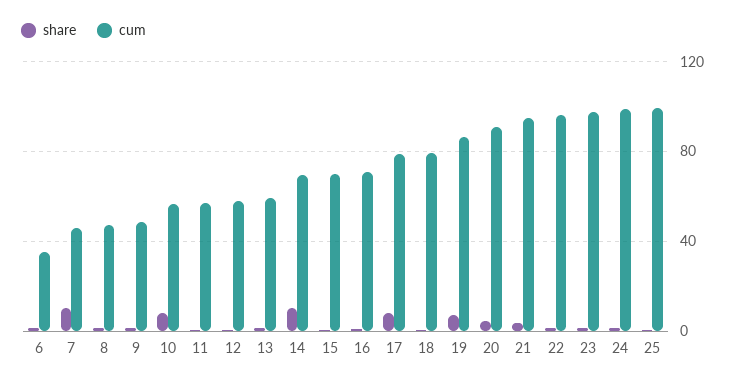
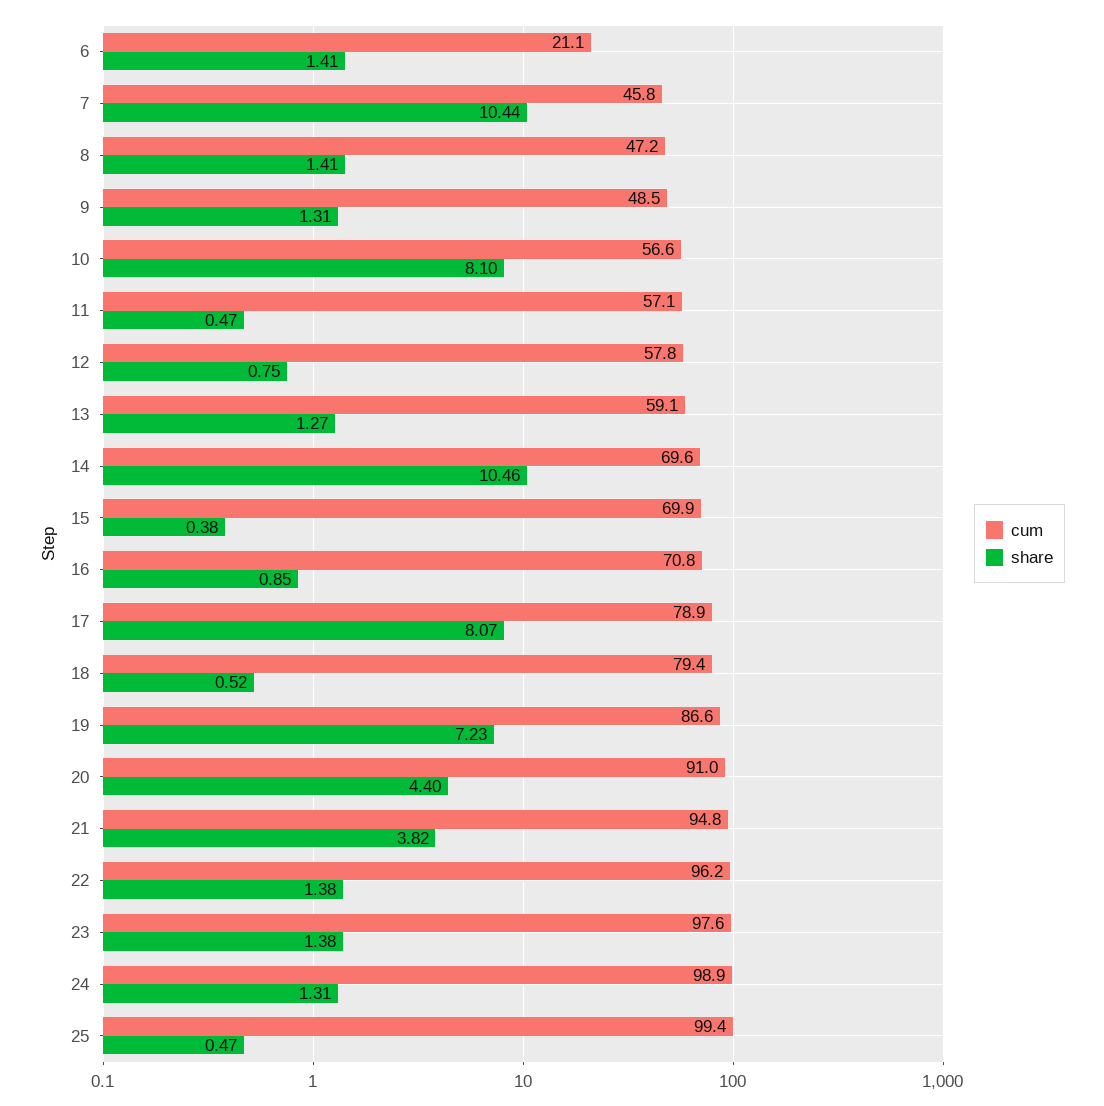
  {
    "share": {
      "6": 1.41,
      "7": 10.44,
      "8": 1.41,
      "9": 1.31,
      "10": 8.1,
      "11": 0.47,
      "12": 0.75,
      "13": 1.27,
      "14": 10.46,
      "15": 0.38,
      "16": 0.85,
      "17": 8.07,
      "18": 0.52,
      "19": 7.23,
      "20": 4.4,
      "21": 3.82,
      "22": 1.38,
      "23": 1.38,
      "24": 1.31,
      "25": 0.47
    },
    "cum": {
-     "6": 35,
+     "6": 21.1,
      "7": 45.8,
      "8": 47.2,
      "9": 48.5,
      "10": 56.6,
      "11": 57.1,
      "12": 57.8,
      "13": 59.1,
      "14": 69.6,
      "15": 69.9,
      "16": 70.8,
      "17": 78.9,
      "18": 79.4,
      "19": 86.6,
      "20": 91,
      "21": 94.8,
      "22": 96.2,
      "23": 97.6,
      "24": 98.9,
      "25": 99.4
    }
  }

